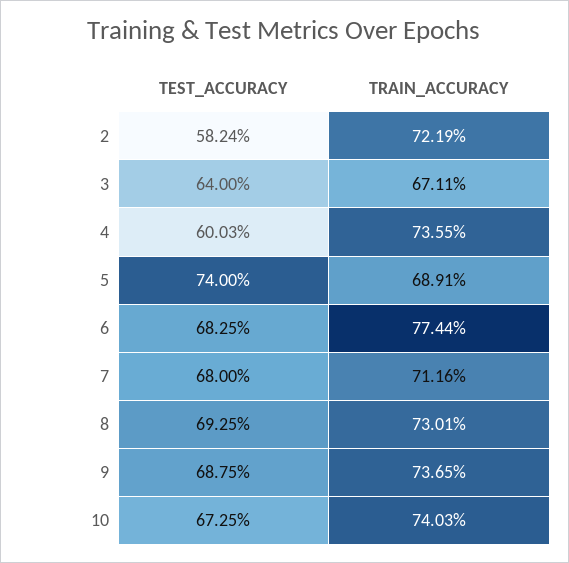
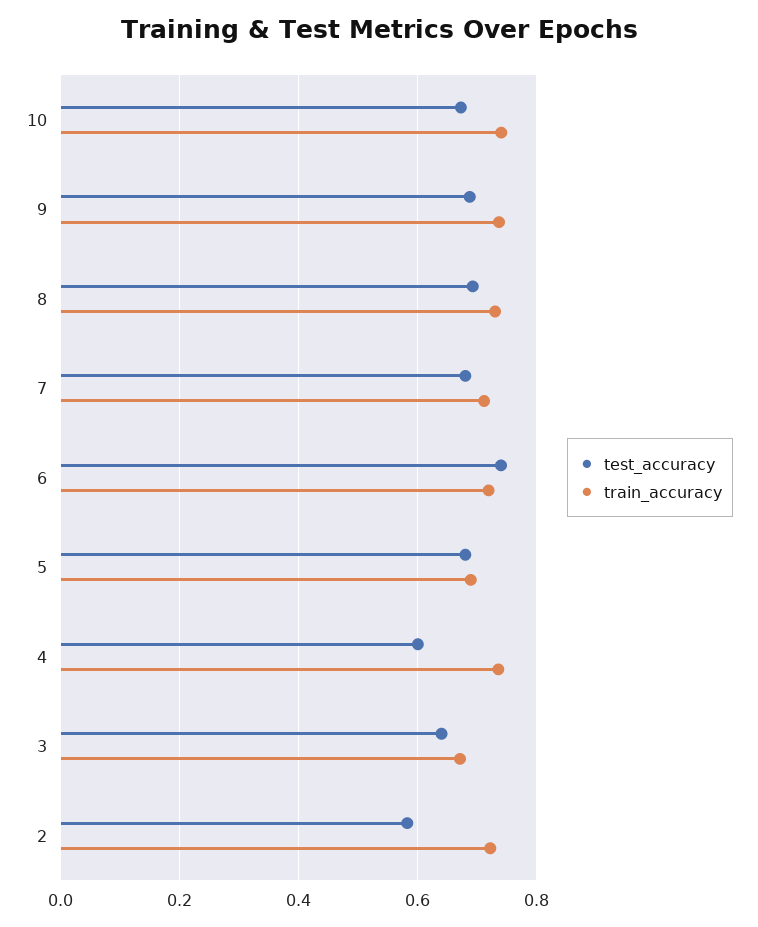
  {
    "TEST_ACCURACY": {
      "2": 0.5824,
      "3": 0.64,
      "4": 0.6003,
-     "5": 0.74,
+     "5": 0.68,
-     "6": 0.6825,
+     "6": 0.74,
      "7": 0.68,
      "8": 0.6925,
      "9": 0.6875,
      "10": 0.6725
    },
    "TRAIN_ACCURACY": {
      "2": 0.7219,
      "3": 0.6711,
      "4": 0.7355,
      "5": 0.6891,
-     "6": 0.7744,
+     "6": 0.72,
      "7": 0.7116,
      "8": 0.7301,
      "9": 0.7365,
      "10": 0.7403
    }
  }

